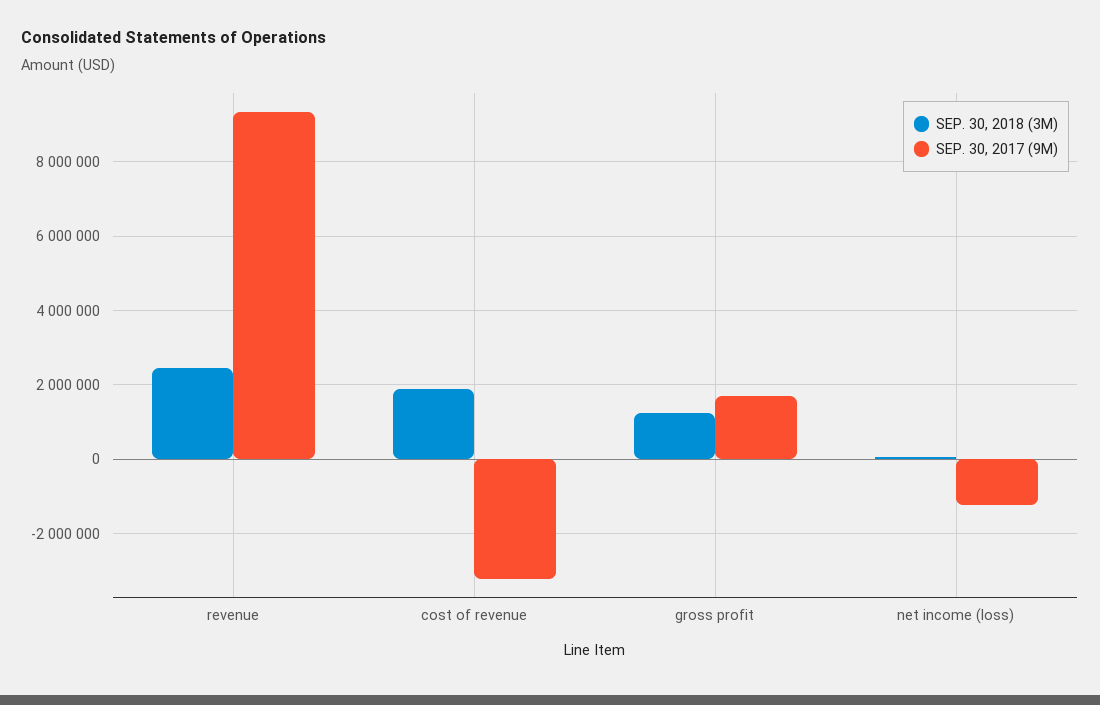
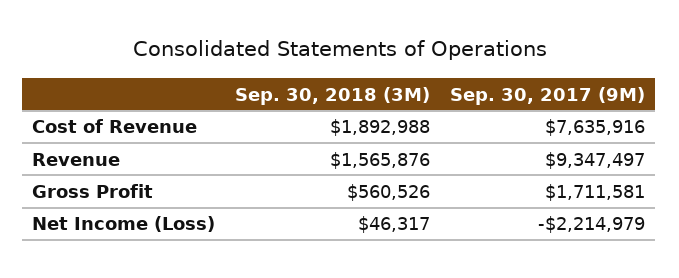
  {
    "SEP. 30, 2018 (3M)": {
-     "revenue": 2400000,
+     "revenue": 1565876,
      "cost of revenue": 1892988,
-     "gross profit": 1200000,
+     "gross profit": 560526,
      "net income (loss)": 46317
    },
    "SEP. 30, 2017 (9M)": {
      "revenue": 9347497,
-     "cost of revenue": -3200000,
+     "cost of revenue": 7635916,
      "gross profit": 1711581,
-     "net income (loss)": -1200000
+     "net income (loss)": -2214979
    }
  }

